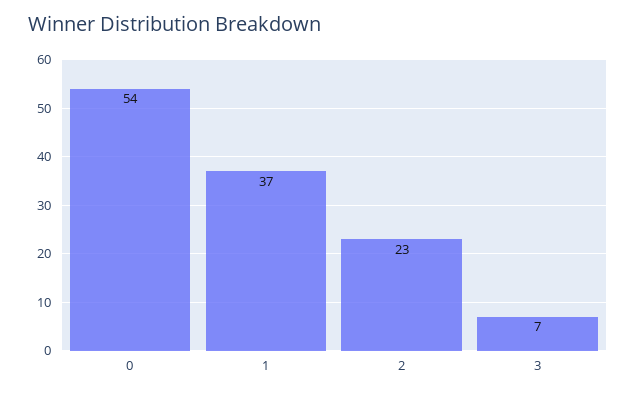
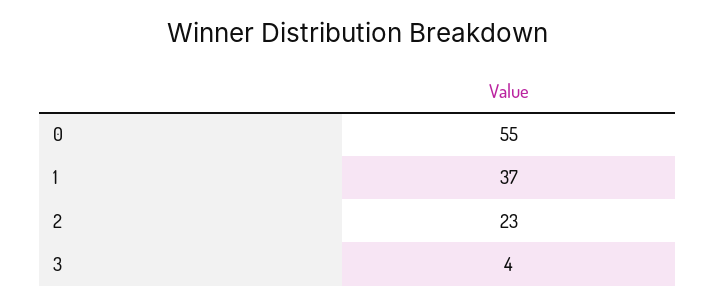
  {
-   "0": 54,
+   "0": 55,
    "1": 37,
    "2": 23,
-   "3": 7
+   "3": 4
  }

